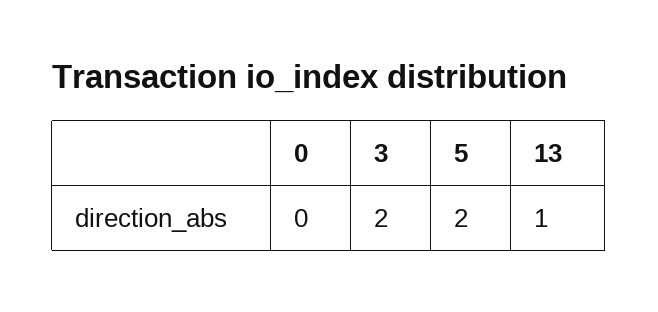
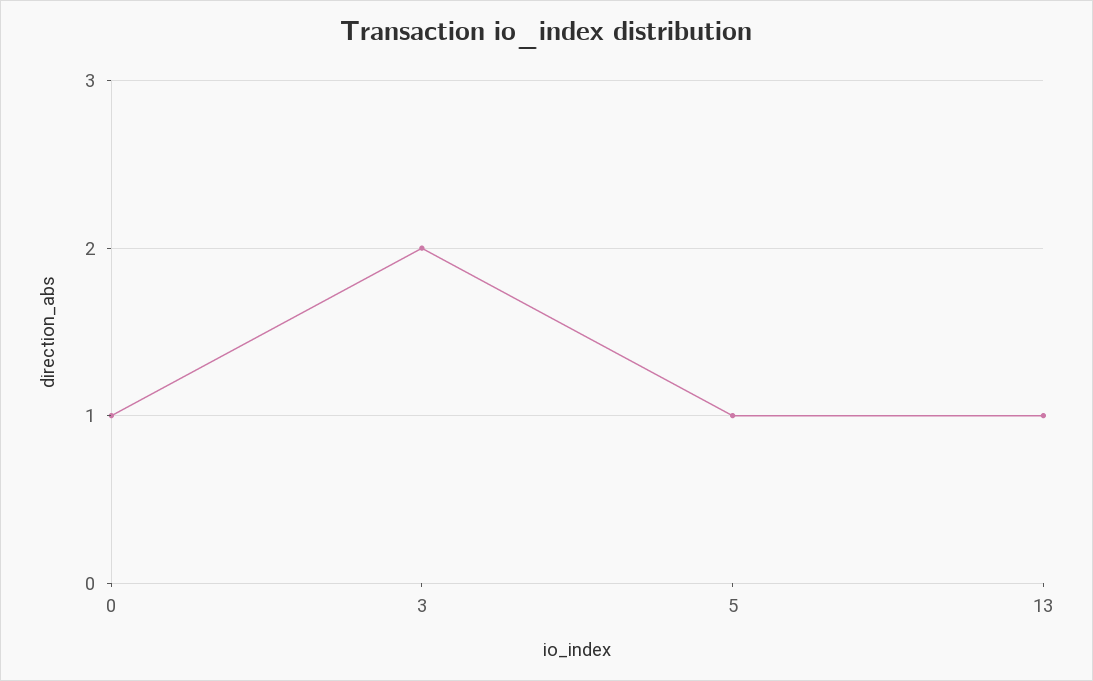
  {
-   "0": 0,
+   "0": 1,
    "3": 2,
-   "5": 2,
+   "5": 1,
    "13": 1
  }

